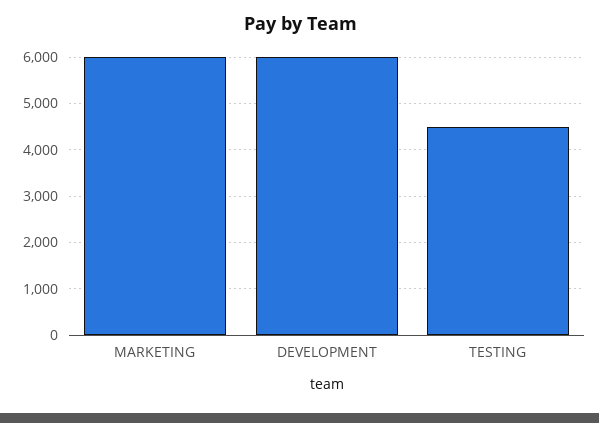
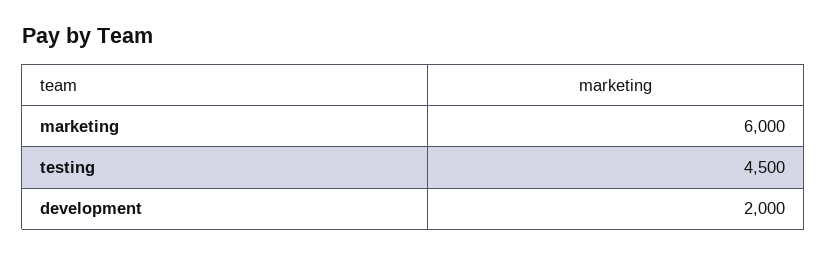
  {
    "MARKETING": 6000,
-   "DEVELOPMENT": 6000,
+   "DEVELOPMENT": 2000,
    "TESTING": 4500
  }

